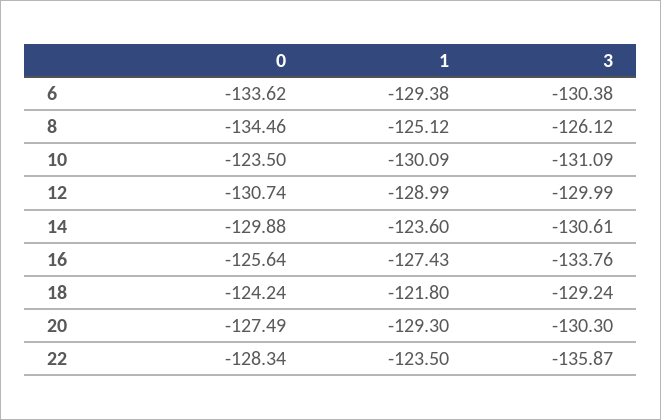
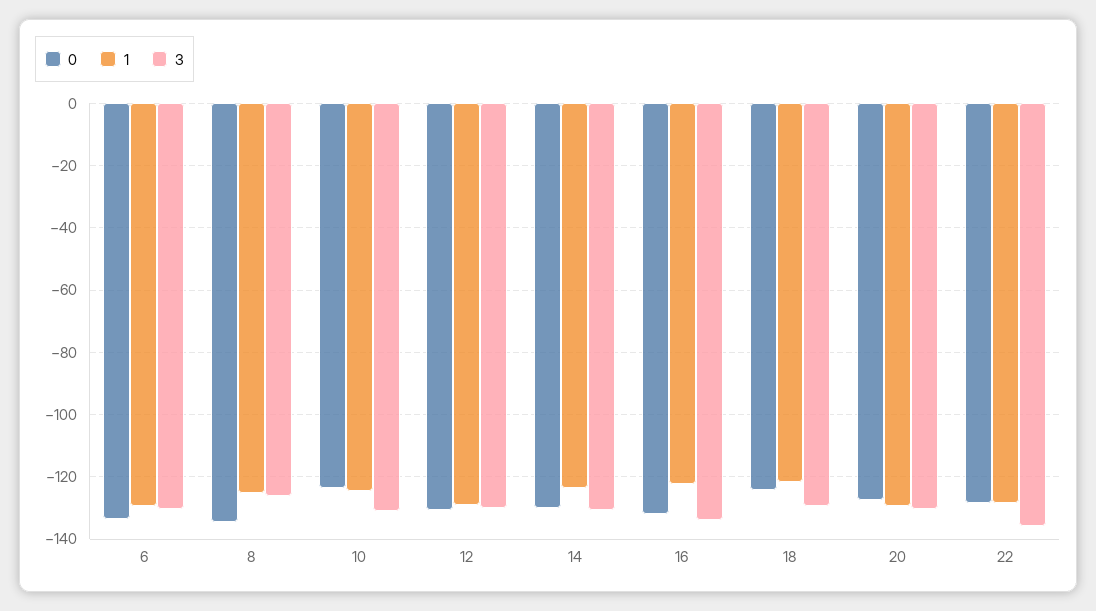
  {
    "0": {
      "6": -133.62,
      "8": -134.46,
      "10": -123.5,
      "12": -130.74,
      "14": -129.88,
-     "16": -125.64,
+     "16": -132,
      "18": -124.24,
      "20": -127.49,
      "22": -128.34
    },
    "1": {
      "6": -129.38,
      "8": -125.12,
-     "10": -130.09,
+     "10": -124,
      "12": -128.99,
      "14": -123.6,
-     "16": -127.43,
+     "16": -122,
      "18": -121.8,
      "20": -129.3,
-     "22": -123.5
+     "22": -128
    },
    "3": {
      "6": -130.38,
      "8": -126.12,
      "10": -131.09,
      "12": -129.99,
      "14": -130.61,
      "16": -133.76,
      "18": -129.24,
      "20": -130.3,
      "22": -135.87
    }
  }

